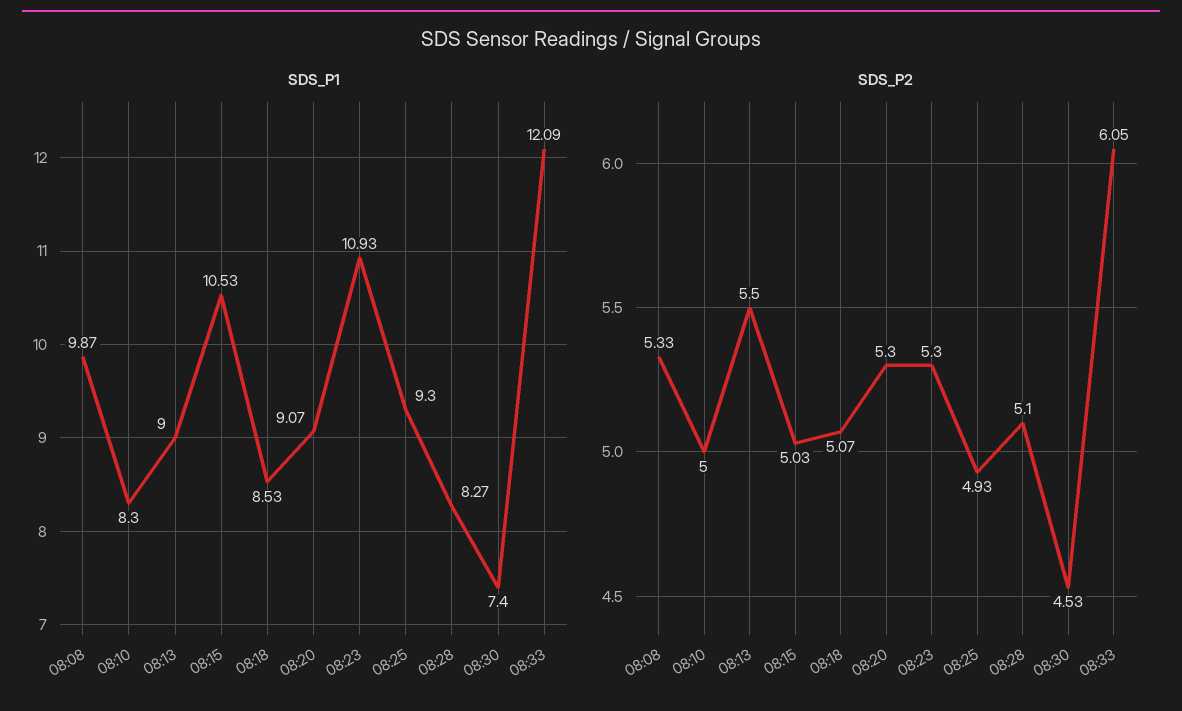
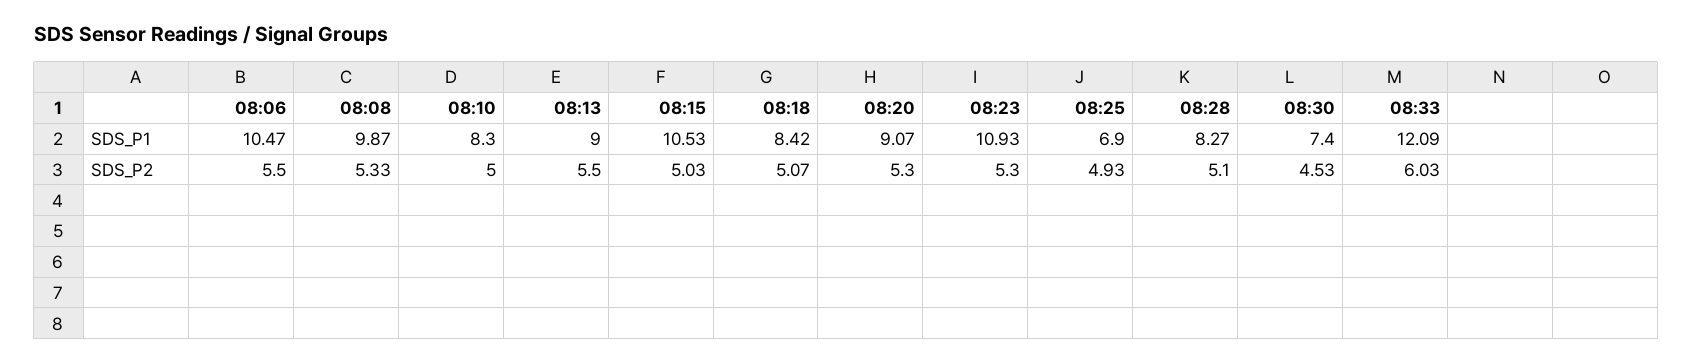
  {
    "SDS_P1": {
      "08:08": 9.87,
      "08:10": 8.3,
      "08:13": 9,
      "08:15": 10.53,
-     "08:18": 8.53,
+     "08:18": 8.42,
      "08:20": 9.07,
      "08:23": 10.93,
-     "08:25": 9.3,
+     "08:25": 6.9,
      "08:28": 8.27,
      "08:30": 7.4,
-     "08:33": 12.09
+     "08:33": 12.09,
+     "08:06": 10.47
    },
    "SDS_P2": {
      "08:08": 5.33,
      "08:10": 5,
      "08:13": 5.5,
      "08:15": 5.03,
      "08:18": 5.07,
      "08:20": 5.3,
      "08:23": 5.3,
      "08:25": 4.93,
      "08:28": 5.1,
      "08:30": 4.53,
-     "08:33": 6.05
+     "08:33": 6.03,
+     "08:06": 5.5
    }
  }

